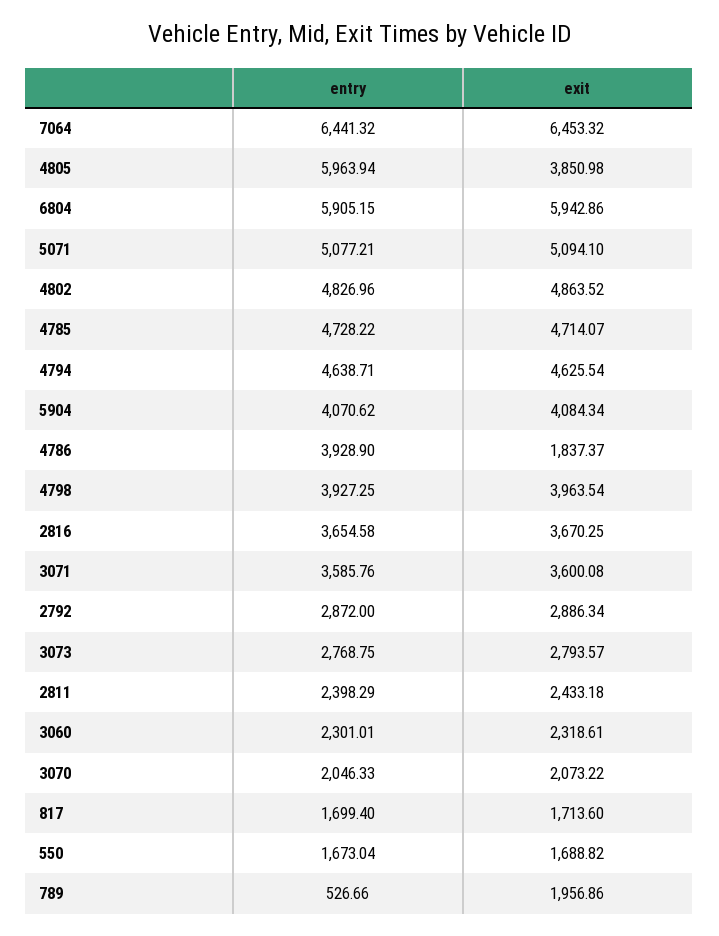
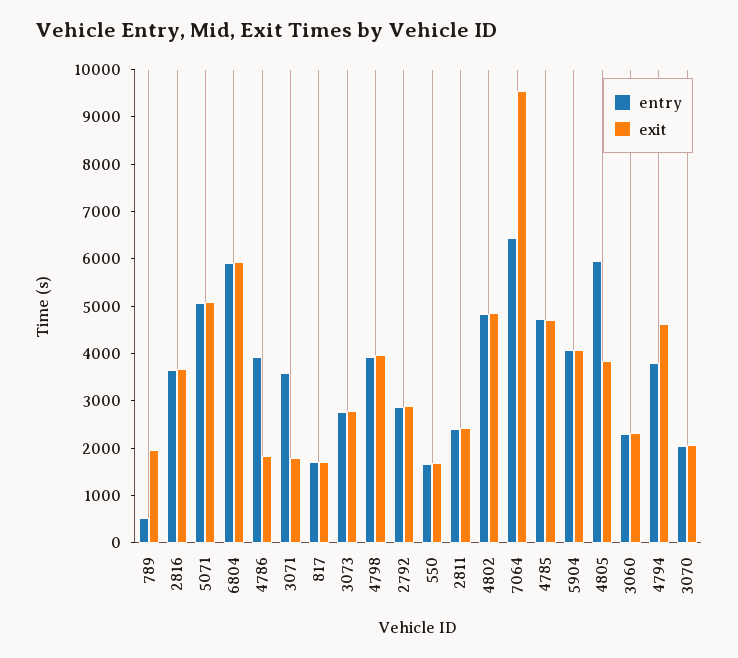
  {
    "entry": {
      "7064": 6441.32,
      "4805": 5963.94,
      "6804": 5905.15,
      "5071": 5077.21,
      "4802": 4826.96,
      "4785": 4728.22,
-     "4794": 4638.71,
+     "4794": 3800,
      "5904": 4070.62,
      "4786": 3928.9,
      "4798": 3927.25,
      "2816": 3654.58,
      "3071": 3585.76,
      "2792": 2872,
      "3073": 2768.75,
      "2811": 2398.29,
      "3060": 2301.01,
      "3070": 2046.33,
      "817": 1699.4,
      "550": 1673.04,
      "789": 526.66
    },
    "exit": {
-     "7064": 6453.32,
+     "7064": 9600,
      "4805": 3850.98,
      "6804": 5942.86,
      "5071": 5094.1,
      "4802": 4863.52,
      "4785": 4714.07,
      "4794": 4625.54,
      "5904": 4084.34,
      "4786": 1837.37,
      "4798": 3963.54,
      "2816": 3670.25,
-     "3071": 3600.08,
+     "3071": 1800,
      "2792": 2886.34,
      "3073": 2793.57,
      "2811": 2433.18,
      "3060": 2318.61,
      "3070": 2073.22,
      "817": 1713.6,
      "550": 1688.82,
      "789": 1956.86
    }
  }

